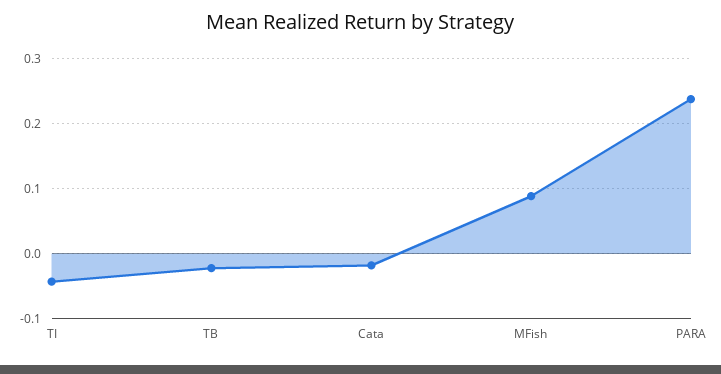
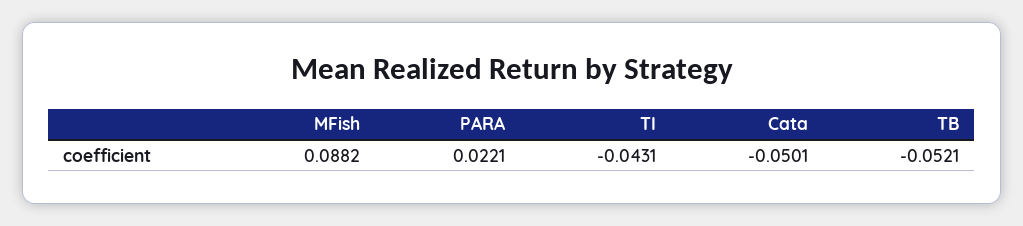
  {
    "TI": -0.0431,
-   "TB": -0.02,
+   "TB": -0.0521,
-   "Cata": -0.02,
+   "Cata": -0.0501,
    "MFish": 0.0882,
-   "PARA": 0.24
+   "PARA": 0.0221
  }

